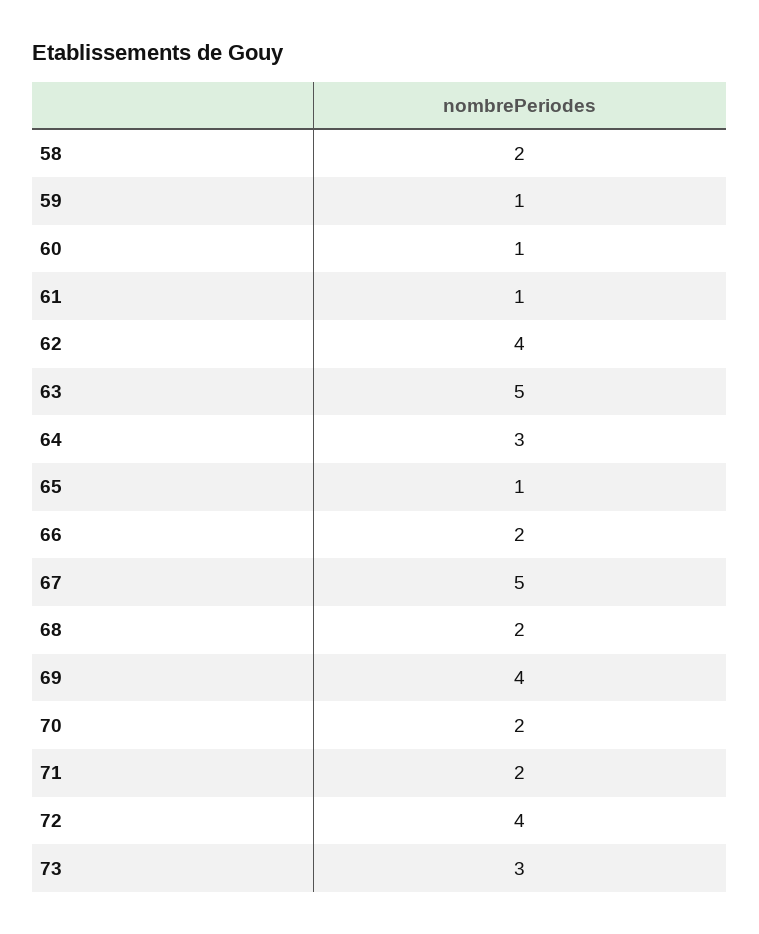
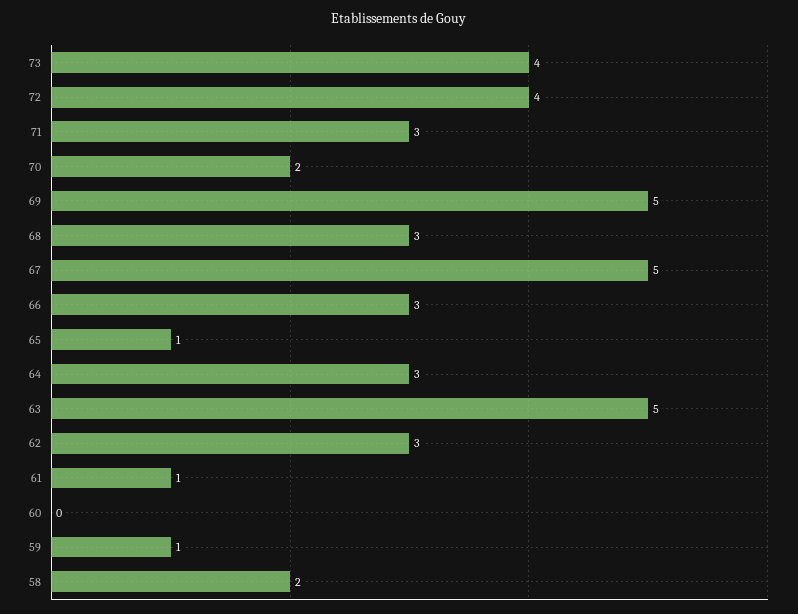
  {
    "58": 2,
    "59": 1,
-   "60": 1,
+   "60": 0,
    "61": 1,
-   "62": 4,
+   "62": 3,
    "63": 5,
    "64": 3,
    "65": 1,
-   "66": 2,
+   "66": 3,
    "67": 5,
-   "68": 2,
+   "68": 3,
-   "69": 4,
+   "69": 5,
    "70": 2,
-   "71": 2,
+   "71": 3,
    "72": 4,
-   "73": 3
+   "73": 4
  }

